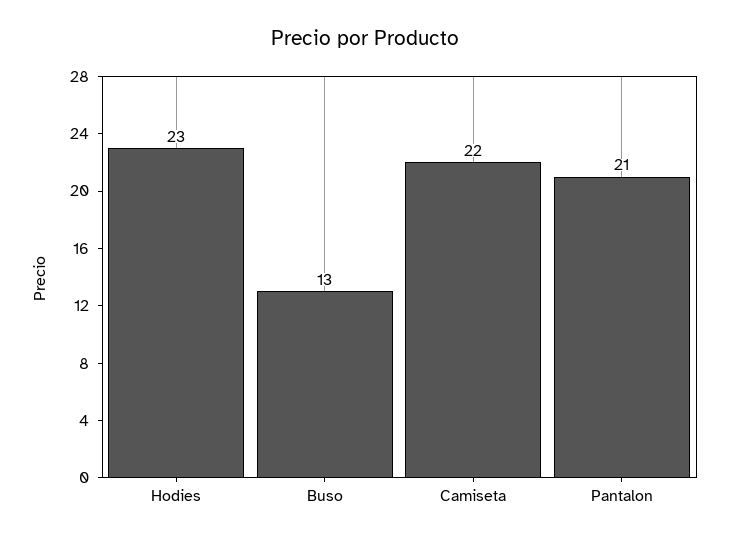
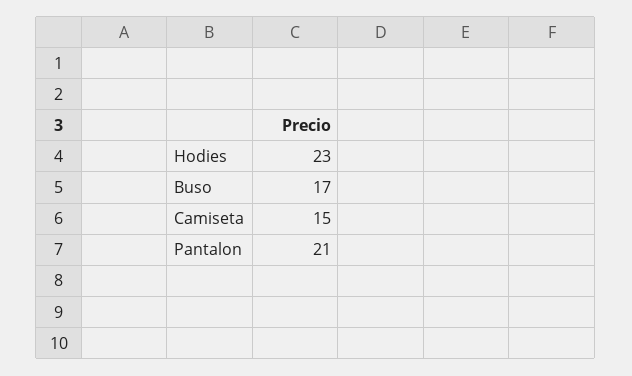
  {
    "Hodies": 23,
-   "Buso": 13,
+   "Buso": 17,
-   "Camiseta": 22,
+   "Camiseta": 15,
    "Pantalon": 21
  }

